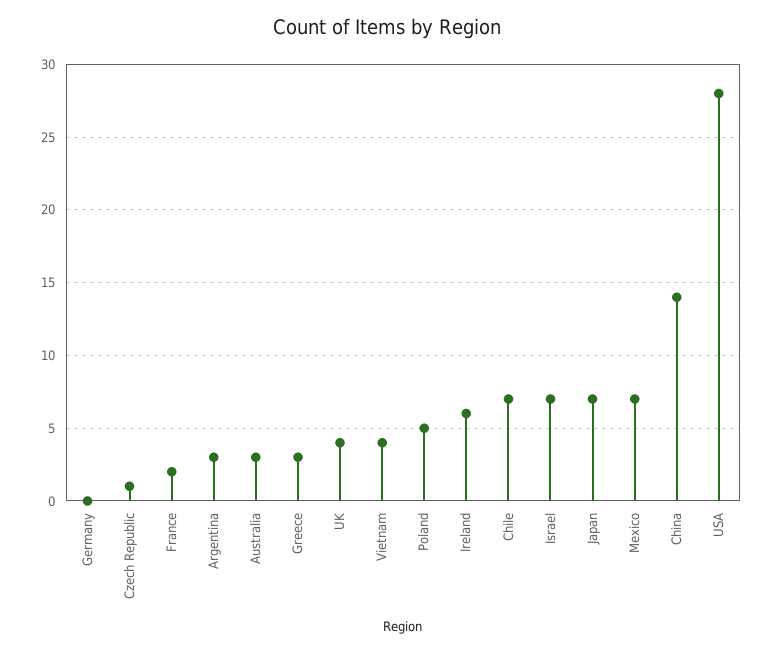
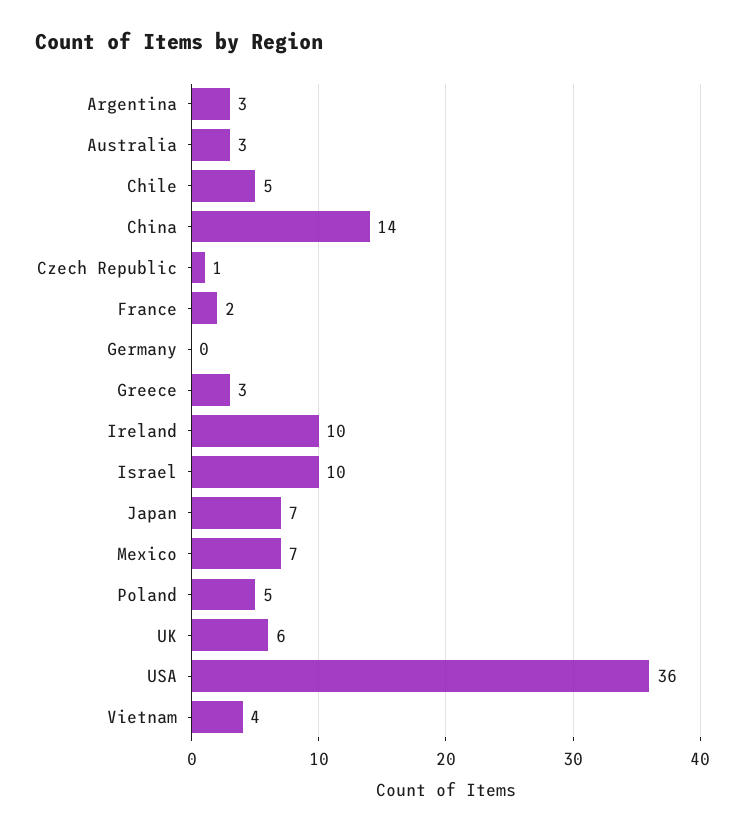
  {
    "Germany": 0,
    "Czech Republic": 1,
    "France": 2,
    "Argentina": 3,
    "Australia": 3,
    "Greece": 3,
-   "UK": 4,
+   "UK": 6,
    "Vietnam": 4,
    "Poland": 5,
-   "Ireland": 6,
+   "Ireland": 10,
-   "Chile": 7,
+   "Chile": 5,
-   "Israel": 7,
+   "Israel": 10,
    "Japan": 7,
    "Mexico": 7,
    "China": 14,
-   "USA": 28
+   "USA": 36
  }

